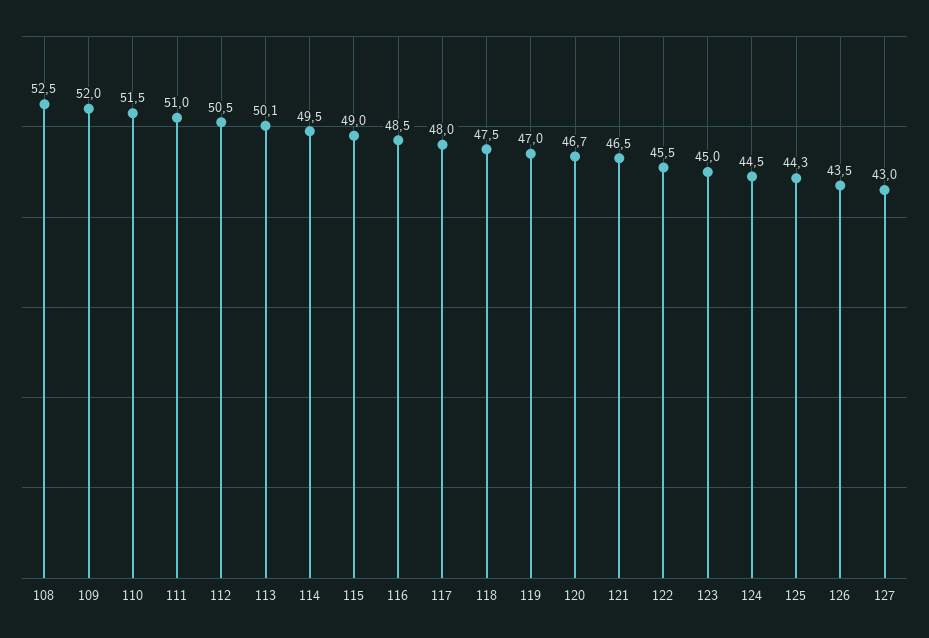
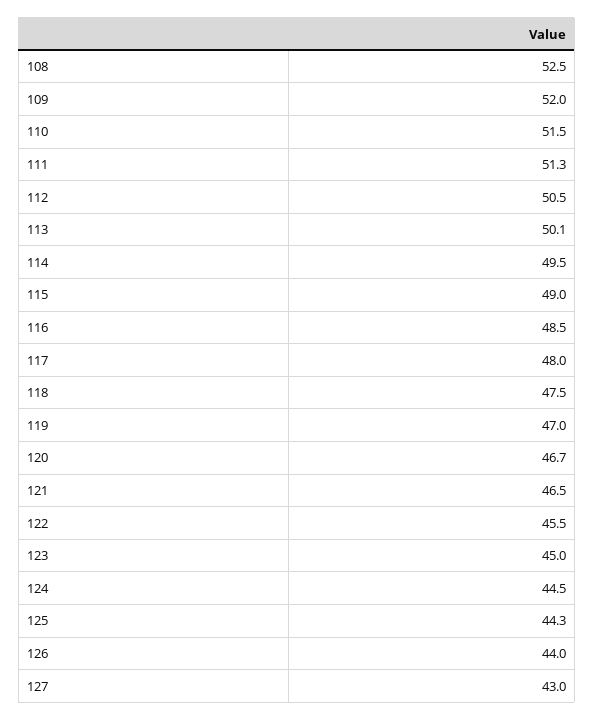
  {
    "108": 52.5,
    "109": 52,
    "110": 51.5,
-   "111": 51,
+   "111": 51.3,
    "112": 50.5,
    "113": 50.1,
    "114": 49.5,
    "115": 49,
    "116": 48.5,
    "117": 48,
    "118": 47.5,
    "119": 47,
    "120": 46.7,
    "121": 46.5,
    "122": 45.5,
    "123": 45,
    "124": 44.5,
    "125": 44.3,
-   "126": 43.5,
+   "126": 44,
    "127": 43
  }

